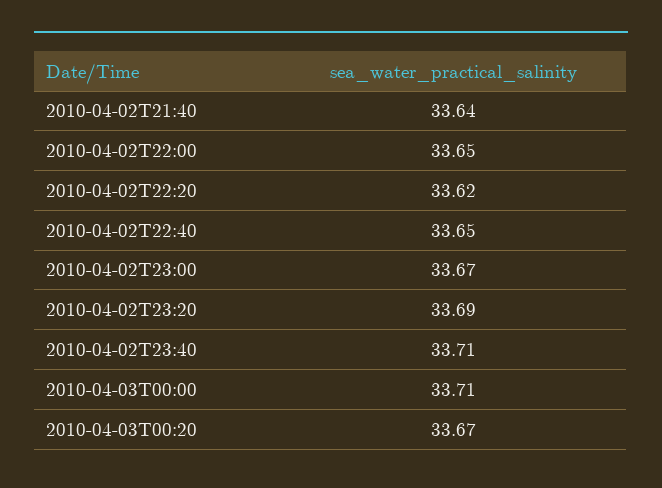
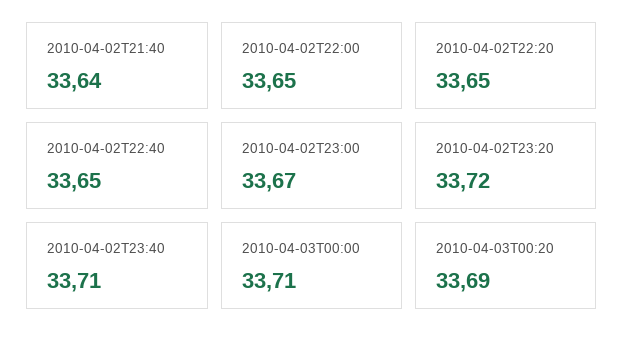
  {
    "2010-04-02T21:40": 33.64,
    "2010-04-02T22:00": 33.65,
-   "2010-04-02T22:20": 33.62,
+   "2010-04-02T22:20": 33.65,
    "2010-04-02T22:40": 33.65,
    "2010-04-02T23:00": 33.67,
-   "2010-04-02T23:20": 33.69,
+   "2010-04-02T23:20": 33.72,
    "2010-04-02T23:40": 33.71,
    "2010-04-03T00:00": 33.71,
-   "2010-04-03T00:20": 33.67
+   "2010-04-03T00:20": 33.69
  }

